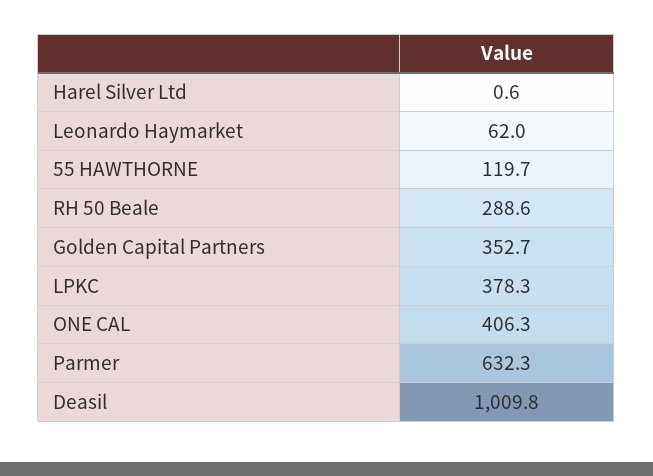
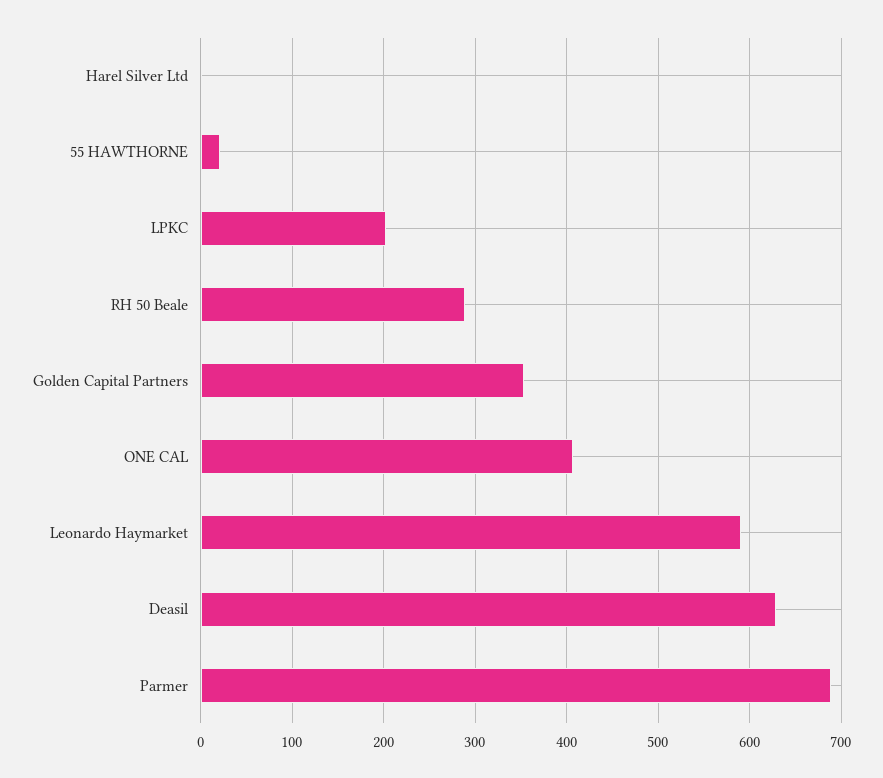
  {
    "Harel Silver Ltd": 0.6,
-   "Leonardo Haymarket": 62,
+   "Leonardo Haymarket": 590,
-   "55 HAWTHORNE": 119.7,
+   "55 HAWTHORNE": 20,
    "RH 50 Beale": 288.6,
    "Golden Capital Partners": 352.7,
-   "LPKC": 378.3,
+   "LPKC": 200,
    "ONE CAL": 406.3,
-   "Parmer": 632.3,
+   "Parmer": 690,
-   "Deasil": 1009.8
+   "Deasil": 630
  }

